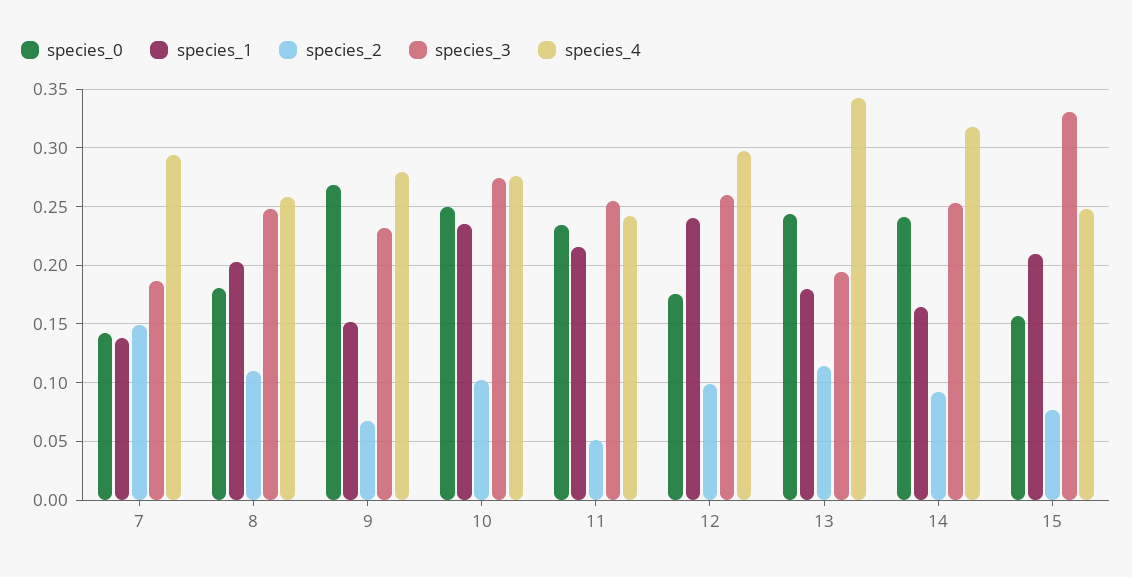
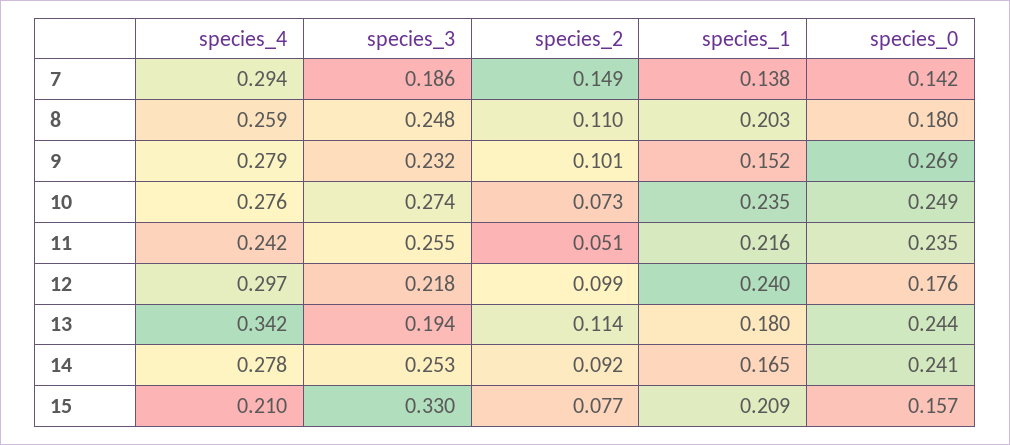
  {
    "species_0": {
      "7": 0.142,
      "8": 0.18,
      "9": 0.269,
      "10": 0.249,
      "11": 0.235,
      "12": 0.176,
      "13": 0.244,
      "14": 0.241,
      "15": 0.157
    },
    "species_1": {
      "7": 0.138,
      "8": 0.203,
      "9": 0.152,
      "10": 0.235,
      "11": 0.216,
      "12": 0.24,
      "13": 0.18,
      "14": 0.165,
      "15": 0.209
    },
    "species_2": {
      "7": 0.149,
      "8": 0.11,
-     "9": 0.07,
+     "9": 0.101,
-     "10": 0.1,
+     "10": 0.073,
      "11": 0.051,
      "12": 0.099,
      "13": 0.114,
      "14": 0.092,
      "15": 0.077
    },
    "species_3": {
      "7": 0.186,
      "8": 0.248,
      "9": 0.232,
      "10": 0.274,
      "11": 0.255,
-     "12": 0.26,
+     "12": 0.218,
      "13": 0.194,
      "14": 0.253,
      "15": 0.33
    },
    "species_4": {
      "7": 0.294,
      "8": 0.259,
      "9": 0.279,
      "10": 0.276,
      "11": 0.242,
      "12": 0.297,
      "13": 0.342,
-     "14": 0.32,
+     "14": 0.278,
-     "15": 0.25
+     "15": 0.21
    }
  }

